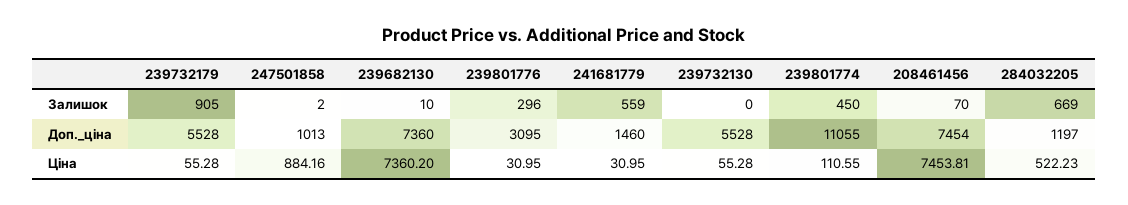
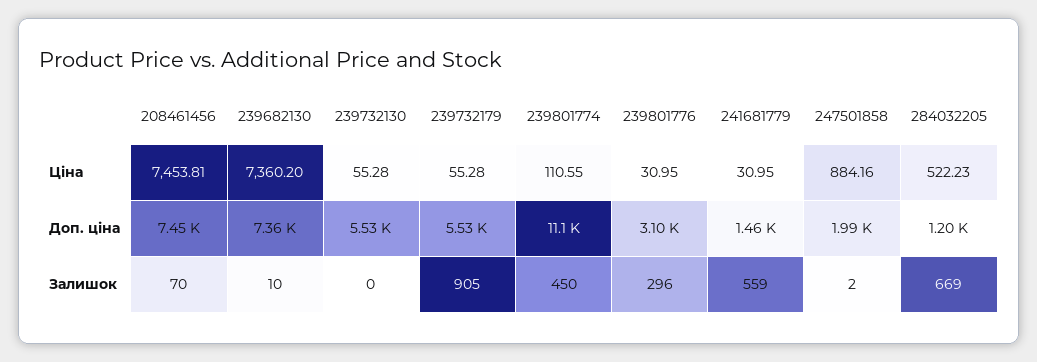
  {
    "239732179": {
      "Залишок": 905,
      "Доп._ціна": 5528,
      "Ціна": 55.28
    },
    "247501858": {
      "Залишок": 2,
-     "Доп._ціна": 1013,
+     "Доп._ціна": 1990,
      "Ціна": 884.16
    },
    "239682130": {
      "Залишок": 10,
      "Доп._ціна": 7360,
      "Ціна": 7360.2
    },
    "239801776": {
      "Залишок": 296,
      "Доп._ціна": 3095,
      "Ціна": 30.95
    },
    "241681779": {
      "Залишок": 559,
      "Доп._ціна": 1460,
      "Ціна": 30.95
    },
    "239732130": {
      "Залишок": 0,
      "Доп._ціна": 5528,
      "Ціна": 55.28
    },
    "239801774": {
      "Залишок": 450,
      "Доп._ціна": 11055,
      "Ціна": 110.55
    },
    "208461456": {
      "Залишок": 70,
      "Доп._ціна": 7454,
      "Ціна": 7453.81
    },
    "284032205": {
      "Залишок": 669,
      "Доп._ціна": 1197,
      "Ціна": 522.23
    }
  }

